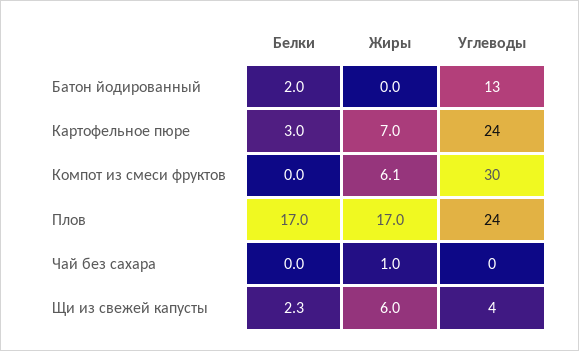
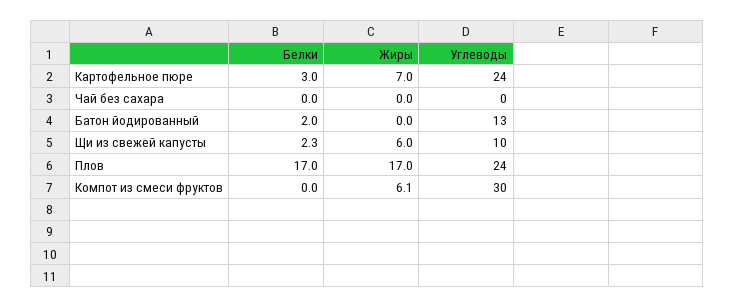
  {
    "Белки": {
      "Батон йодированный": 2,
      "Картофельное пюре": 3,
      "Компот из смеси фруктов": 0,
      "Плов": 17,
      "Чай без сахара": 0,
      "Щи из свежей капусты": 2.3
    },
    "Жиры": {
      "Батон йодированный": 0,
      "Картофельное пюре": 7,
      "Компот из смеси фруктов": 6.1,
      "Плов": 17,
-     "Чай без сахара": 1,
+     "Чай без сахара": 0,
      "Щи из свежей капусты": 6
    },
    "Углеводы": {
      "Батон йодированный": 13,
      "Картофельное пюре": 24,
      "Компот из смеси фруктов": 30,
      "Плов": 24,
      "Чай без сахара": 0,
-     "Щи из свежей капусты": 4
+     "Щи из свежей капусты": 10
    }
  }

